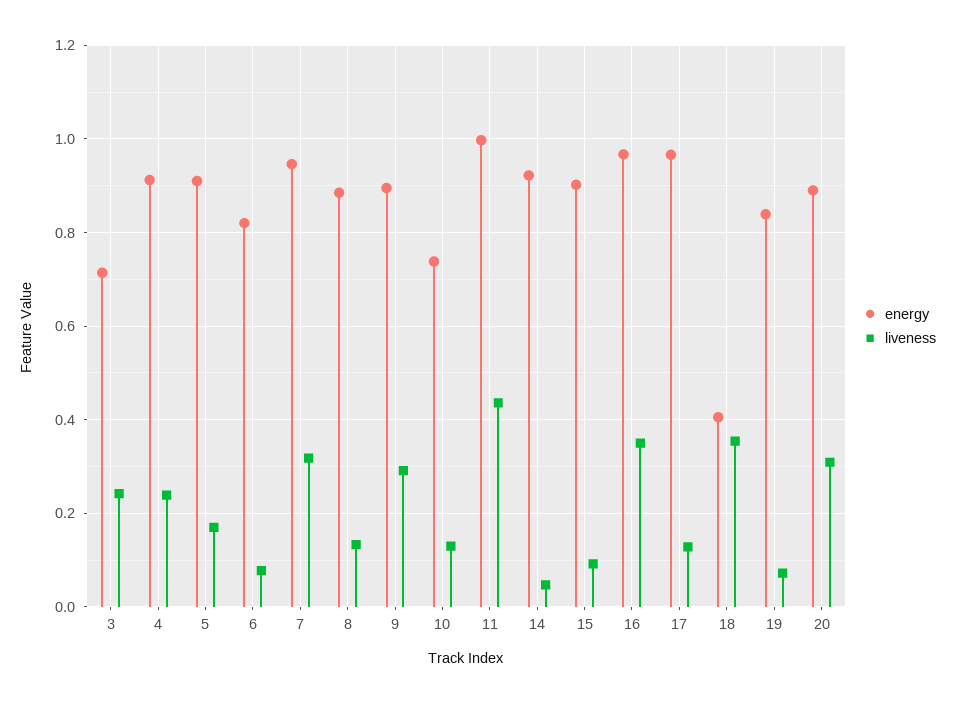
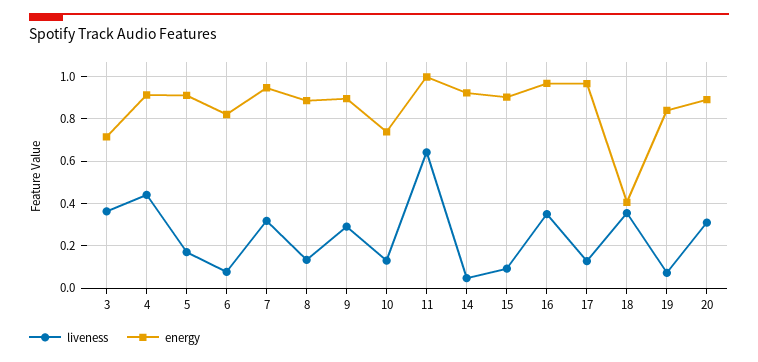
  {
    "energy": {
      "3": 0.72,
      "4": 0.92,
      "5": 0.92,
      "6": 0.82,
      "7": 0.94,
      "8": 0.88,
      "9": 0.9,
      "10": 0.74,
      "11": 1,
      "14": 0.92,
      "15": 0.9,
      "16": 0.96,
      "17": 0.96,
      "18": 0.4,
      "19": 0.84,
      "20": 0.9
    },
    "liveness": {
-     "3": 0.24,
+     "3": 0.35,
-     "4": 0.24,
+     "4": 0.45,
      "5": 0.18,
      "6": 0.08,
      "7": 0.32,
      "8": 0.14,
      "9": 0.3,
      "10": 0.14,
-     "11": 0.44,
+     "11": 0.65,
      "14": 0.04,
      "15": 0.1,
      "16": 0.36,
      "17": 0.12,
      "18": 0.36,
      "19": 0.08,
      "20": 0.3
    }
  }

